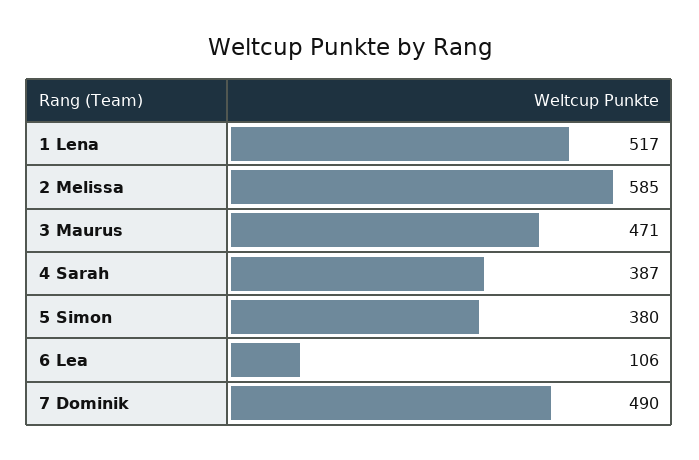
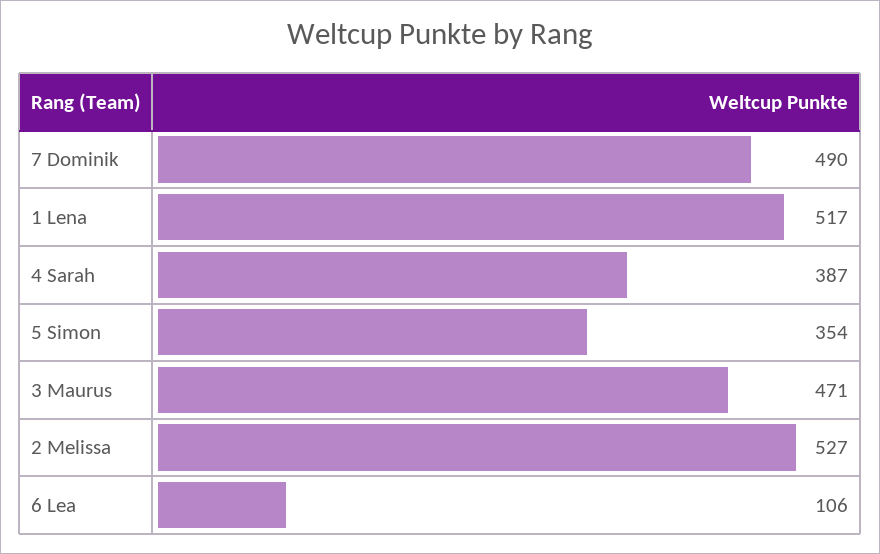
  {
    "1 Lena": 517,
-   "2 Melissa": 585,
+   "2 Melissa": 527,
    "3 Maurus": 471,
    "4 Sarah": 387,
-   "5 Simon": 380,
+   "5 Simon": 354,
    "6 Lea": 106,
    "7 Dominik": 490
  }

